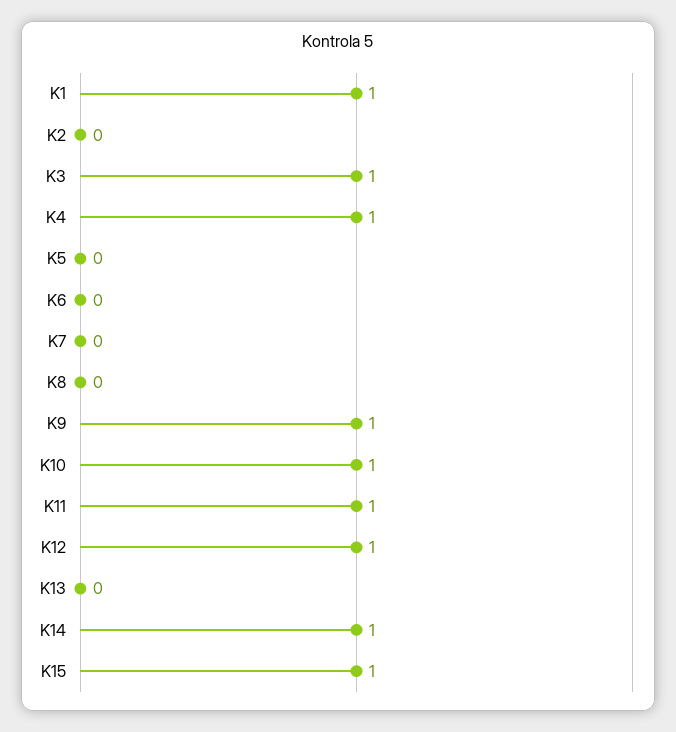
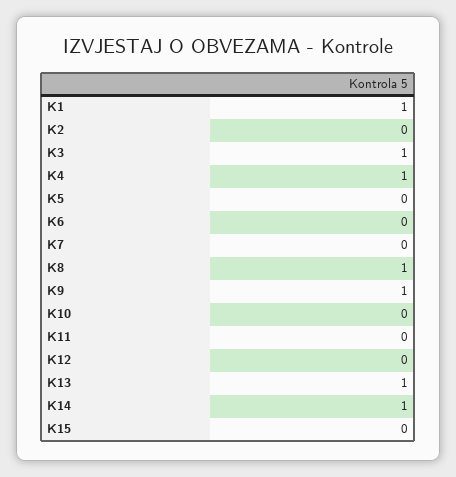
  {
    "K1": 1,
    "K2": 0,
    "K3": 1,
    "K4": 1,
    "K5": 0,
    "K6": 0,
    "K7": 0,
-   "K8": 0,
+   "K8": 1,
    "K9": 1,
-   "K10": 1,
+   "K10": 0,
-   "K11": 1,
+   "K11": 0,
-   "K12": 1,
+   "K12": 0,
-   "K13": 0,
+   "K13": 1,
    "K14": 1,
-   "K15": 1
+   "K15": 0
  }

